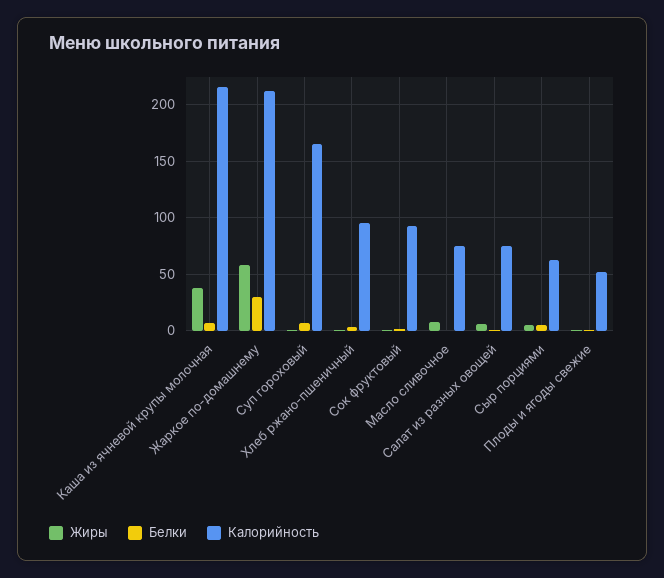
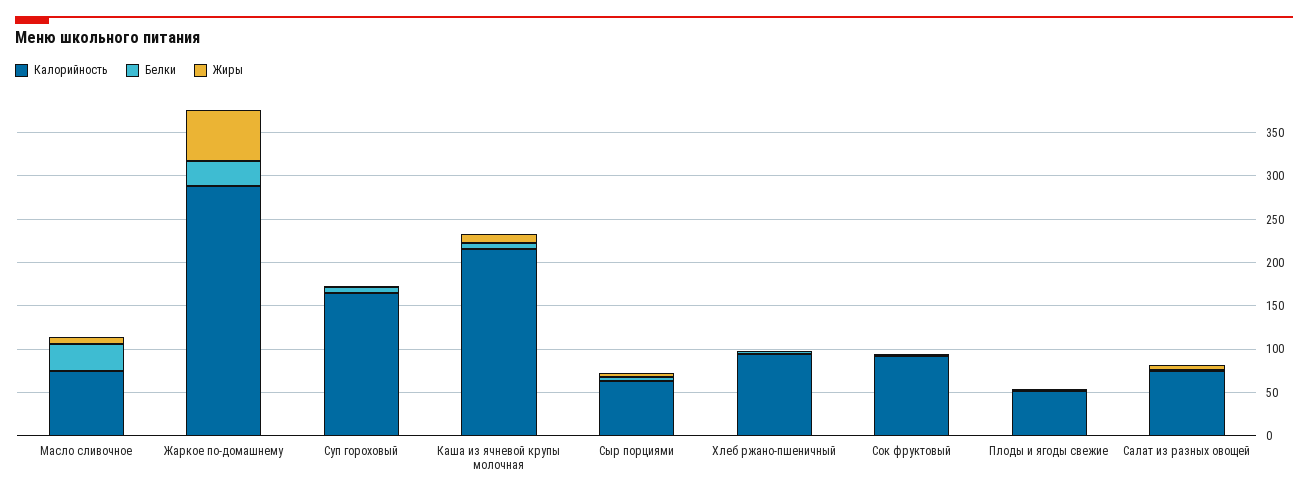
  {
    "Жиры": {
-     "Каша из ячневой крупы молочная": 40,
+     "Каша из ячневой крупы молочная": 10,
      "Жаркое по-домашнему": 60,
      "Суп гороховый": 0,
      "Хлеб ржано-пшеничный": 0,
      "Сок фруктовый": 0,
      "Масло сливочное": 10,
      "Салат из разных овощей": 10,
      "Сыр порциями": 10,
      "Плоды и ягоды свежие": 0
    },
    "Белки": {
      "Каша из ячневой крупы молочная": 10,
      "Жаркое по-домашнему": 30,
      "Суп гороховый": 10,
      "Хлеб ржано-пшеничный": 0,
      "Сок фруктовый": 0,
-     "Масло сливочное": 0,
+     "Масло сливочное": 30,
      "Салат из разных овощей": 0,
      "Сыр порциями": 10,
      "Плоды и ягоды свежие": 0
    },
    "Калорийность": {
      "Каша из ячневой крупы молочная": 220,
-     "Жаркое по-домашнему": 210,
+     "Жаркое по-домашнему": 290,
      "Суп гороховый": 160,
      "Хлеб ржано-пшеничный": 100,
      "Сок фруктовый": 90,
      "Масло сливочное": 80,
      "Салат из разных овощей": 80,
      "Сыр порциями": 60,
      "Плоды и ягоды свежие": 50
    }
  }

